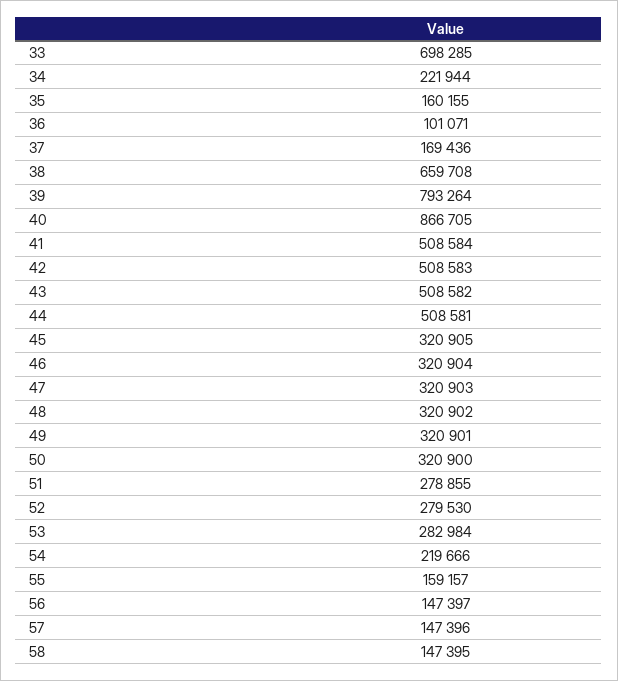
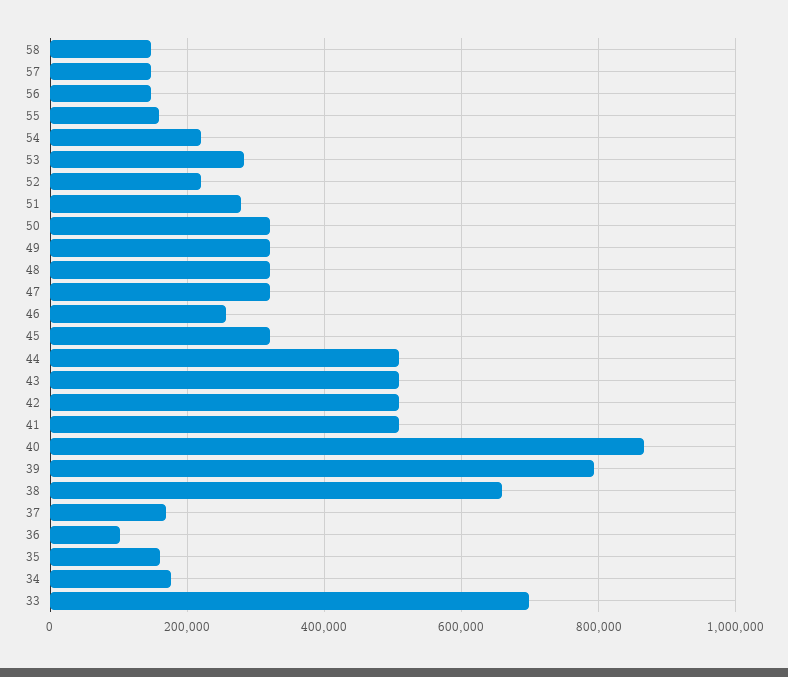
  {
    "33": 698285,
-   "34": 221944,
+   "34": 180000,
    "35": 160155,
    "36": 101071,
    "37": 169436,
    "38": 659708,
    "39": 793264,
    "40": 866705,
    "41": 508584,
    "42": 508583,
    "43": 508582,
    "44": 508581,
    "45": 320905,
-   "46": 320904,
+   "46": 260000,
    "47": 320903,
    "48": 320902,
    "49": 320901,
    "50": 320900,
    "51": 278855,
-   "52": 279530,
+   "52": 220000,
    "53": 282984,
    "54": 219666,
    "55": 159157,
    "56": 147397,
    "57": 147396,
    "58": 147395
  }

